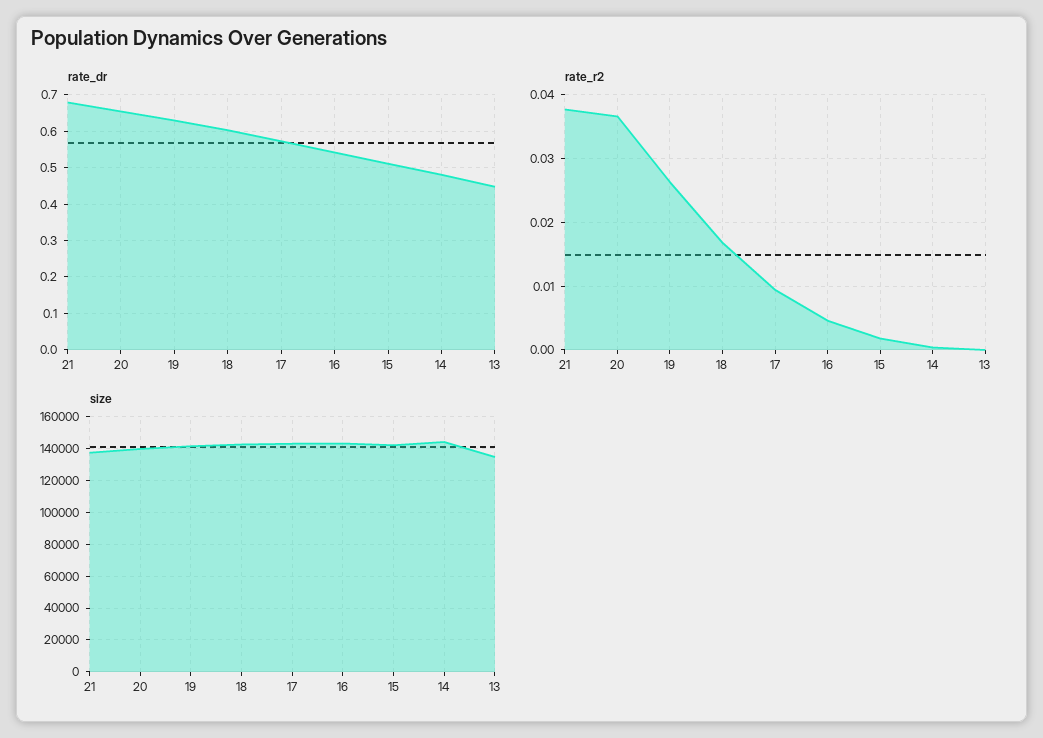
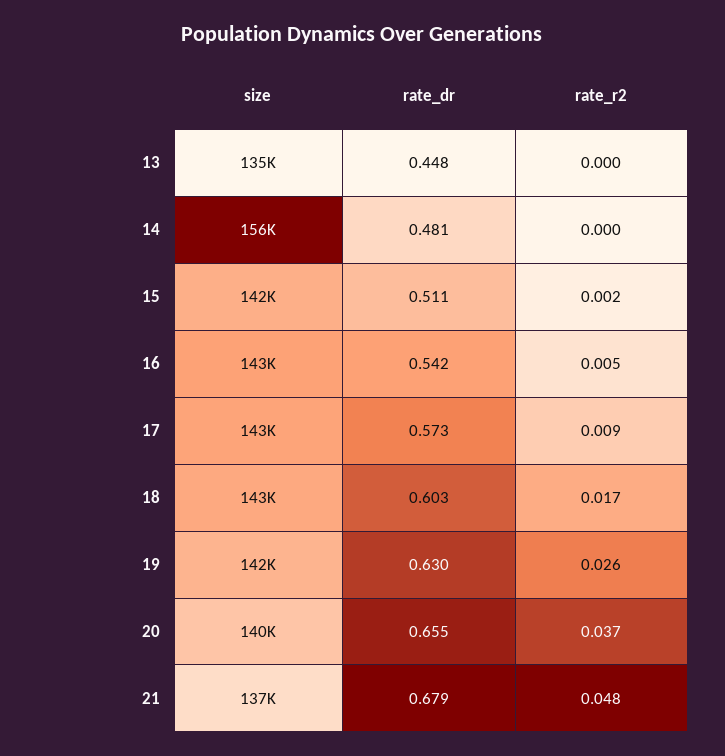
  {
    "rate_dr": {
      "21": 0.679,
      "20": 0.655,
      "19": 0.63,
      "18": 0.603,
      "17": 0.573,
      "16": 0.542,
      "15": 0.511,
      "14": 0.481,
      "13": 0.448
    },
    "rate_r2": {
-     "21": 0.038,
+     "21": 0.048,
      "20": 0.037,
      "19": 0.026,
      "18": 0.017,
      "17": 0.009,
      "16": 0.005,
      "15": 0.002,
      "14": 0,
      "13": 0
    },
    "size": {
      "21": 137000,
      "20": 140000,
      "19": 142000,
      "18": 143000,
      "17": 143000,
      "16": 143000,
      "15": 142000,
-     "14": 145000,
+     "14": 156000,
      "13": 135000
    }
  }

